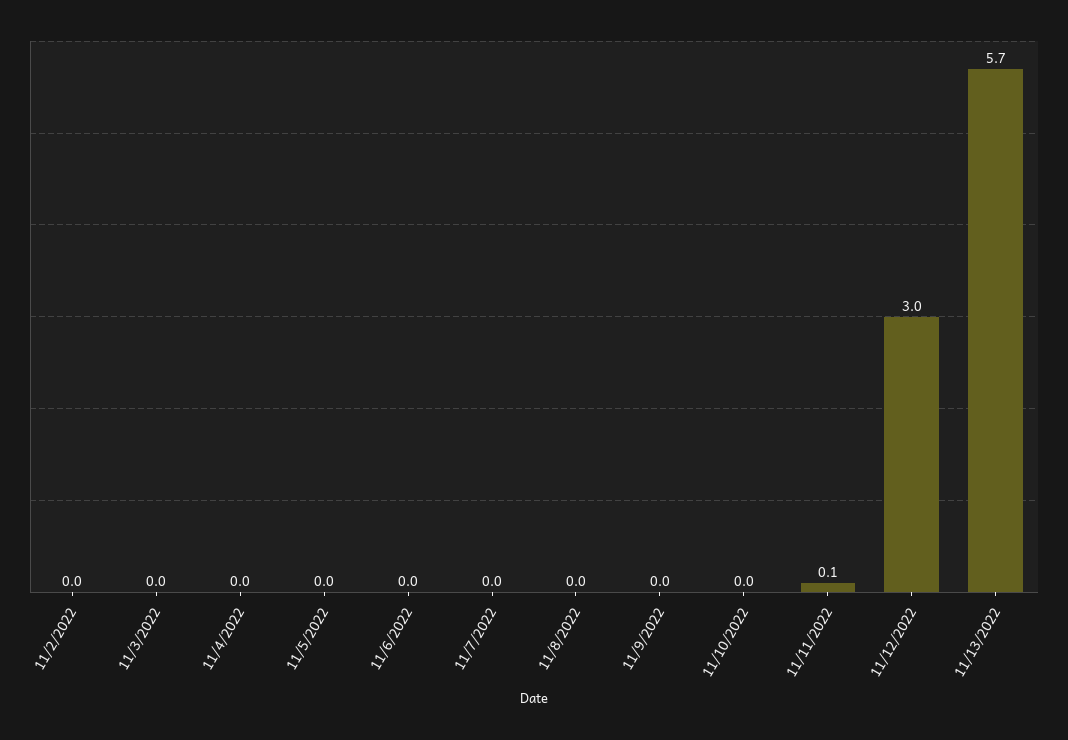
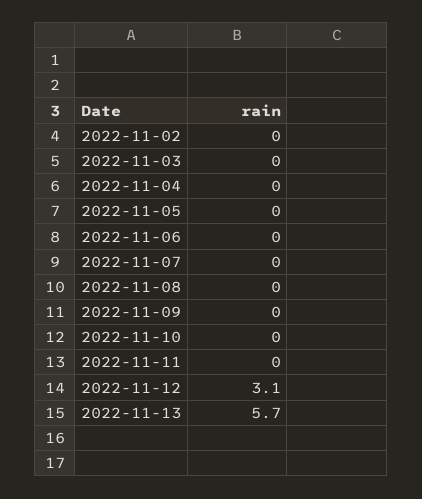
  {
    "11/2/2022": 0,
    "11/3/2022": 0,
    "11/4/2022": 0,
    "11/5/2022": 0,
    "11/6/2022": 0,
    "11/7/2022": 0,
    "11/8/2022": 0,
    "11/9/2022": 0,
    "11/10/2022": 0,
-   "11/11/2022": 0.1,
+   "11/11/2022": 0,
-   "11/12/2022": 3,
+   "11/12/2022": 3.1,
    "11/13/2022": 5.7
  }

